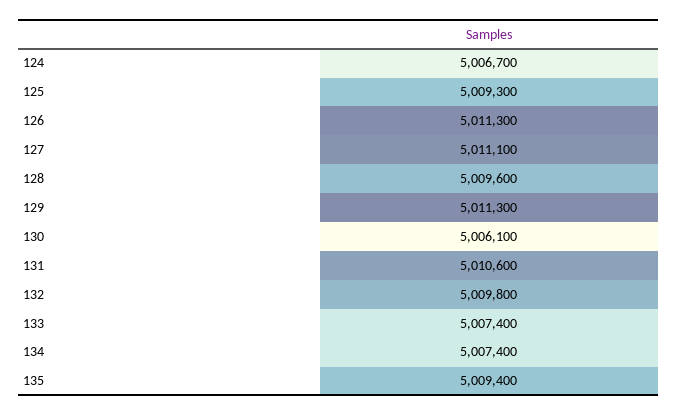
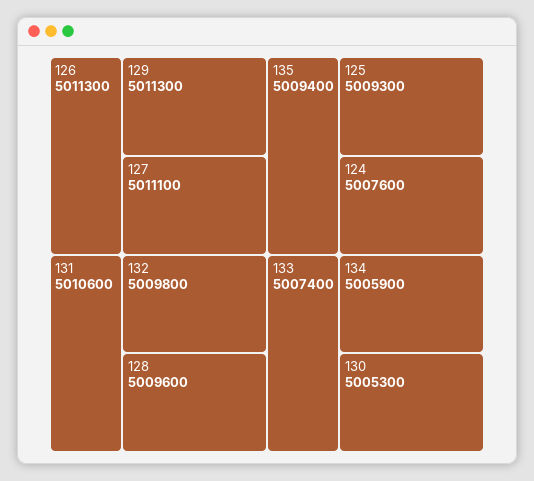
  {
-   "124": 5006700,
+   "124": 5007600,
    "125": 5009300,
    "126": 5011300,
    "127": 5011100,
    "128": 5009600,
    "129": 5011300,
-   "130": 5006100,
+   "130": 5005300,
    "131": 5010600,
    "132": 5009800,
    "133": 5007400,
-   "134": 5007400,
+   "134": 5005900,
    "135": 5009400
  }

